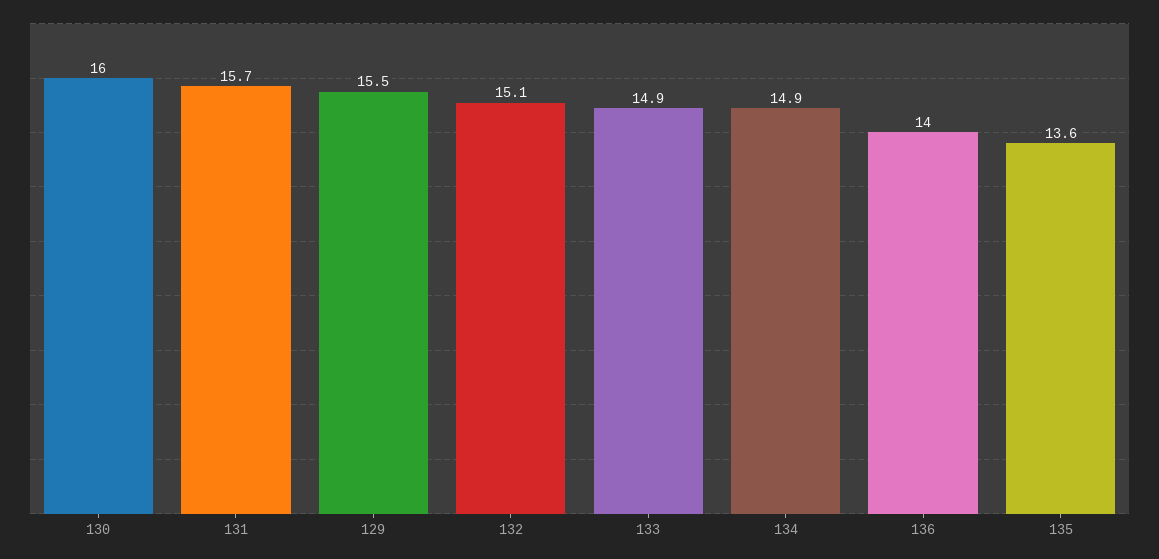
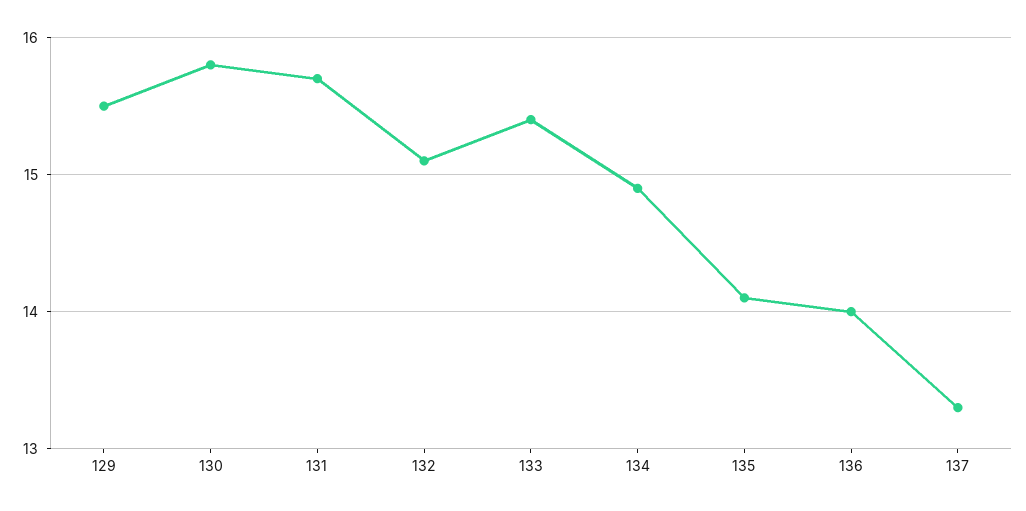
  {
-   "130": 16,
+   "130": 15.8,
    "131": 15.7,
    "129": 15.5,
    "132": 15.1,
-   "133": 14.9,
+   "133": 15.4,
    "134": 14.9,
    "136": 14,
-   "135": 13.6
+   "135": 14.1,
+   "137": 13.3
  }

